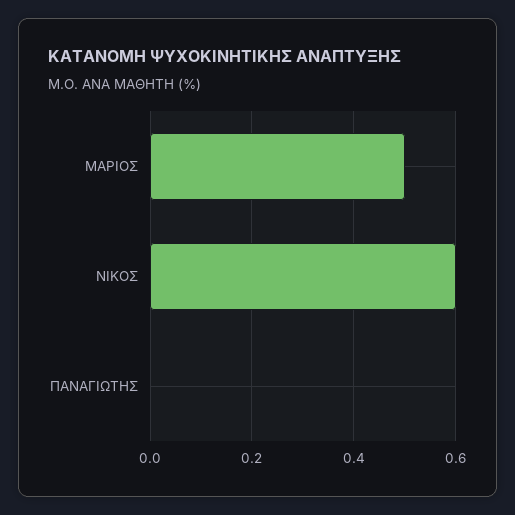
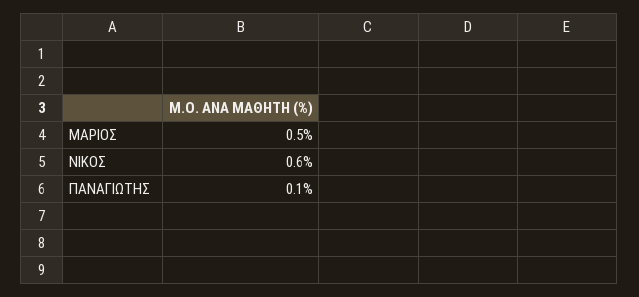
  {
    "ΜΑΡΙΟΣ": 0.5,
    "ΝΙΚΟΣ": 0.6,
-   "ΠΑΝΑΓΙΩΤΗΣ": 0
+   "ΠΑΝΑΓΙΩΤΗΣ": 0.1
  }

